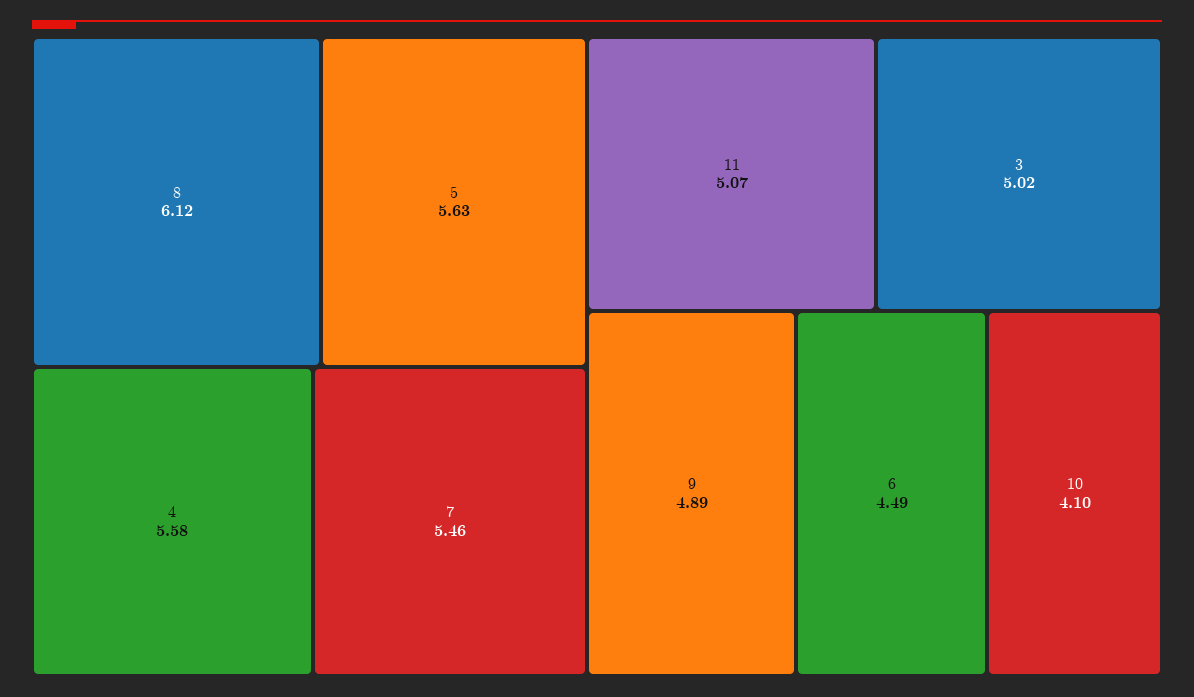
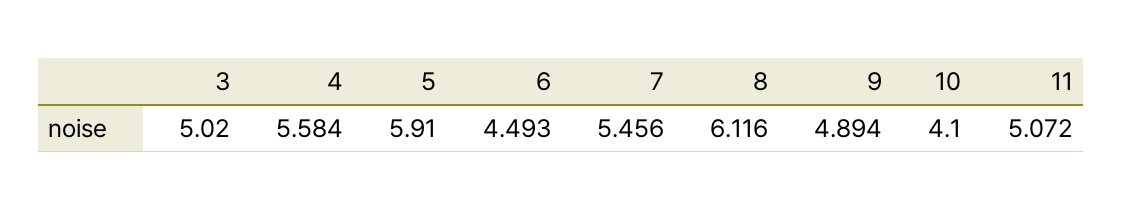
  {
    "8": 6.116,
-   "5": 5.63,
+   "5": 5.91,
    "4": 5.584,
    "7": 5.456,
    "11": 5.072,
    "3": 5.02,
    "9": 4.894,
    "6": 4.493,
    "10": 4.1
  }

